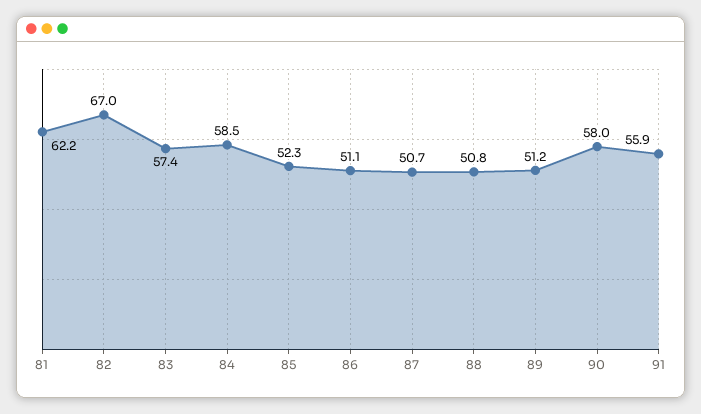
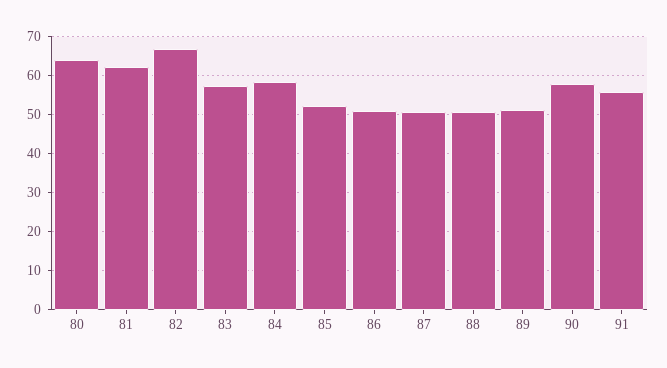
  {
    "81": 62.2,
    "82": 67,
    "83": 57.4,
    "84": 58.5,
    "85": 52.3,
    "86": 51.1,
    "87": 50.7,
    "88": 50.8,
    "89": 51.2,
    "90": 58,
-   "91": 55.9
+   "91": 55.9,
+   "80": 64
  }

